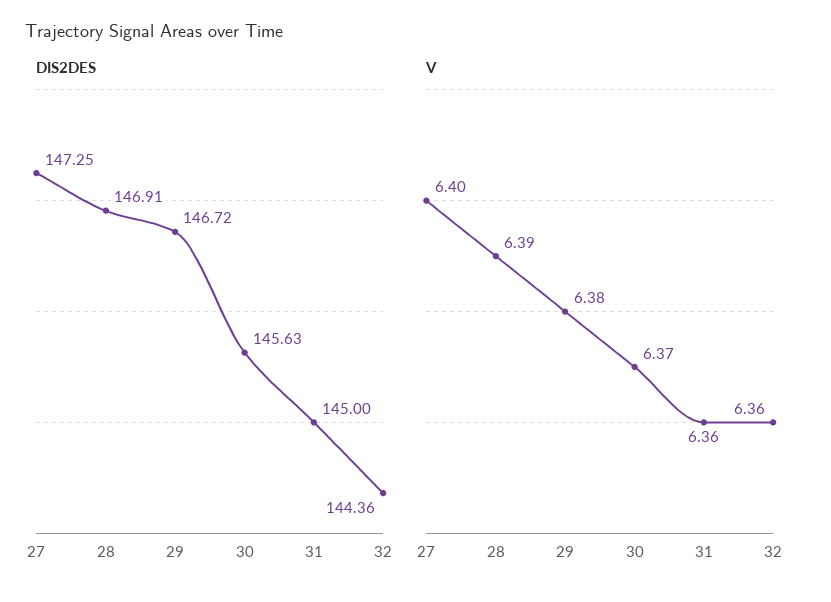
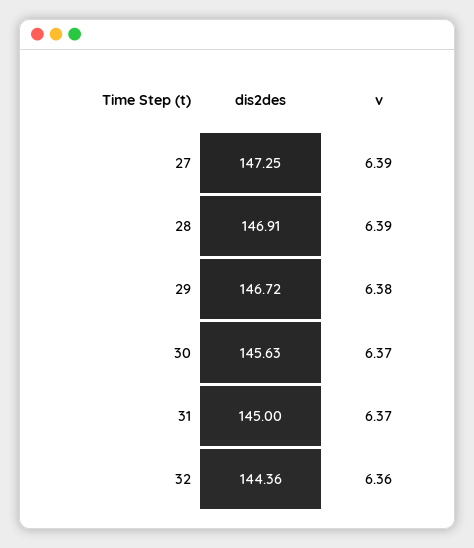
  {
    "DIS2DES": {
      "27": 147.25,
      "28": 146.91,
      "29": 146.72,
      "30": 145.63,
      "31": 145,
      "32": 144.36
    },
    "V": {
-     "27": 6.4,
+     "27": 6.39,
      "28": 6.39,
      "29": 6.38,
      "30": 6.37,
-     "31": 6.36,
+     "31": 6.37,
      "32": 6.36
    }
  }

